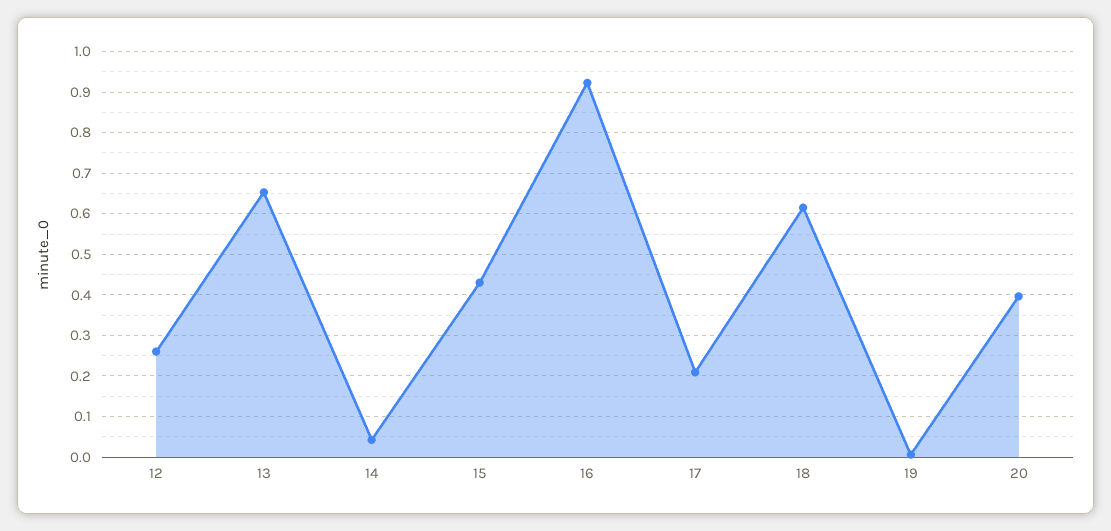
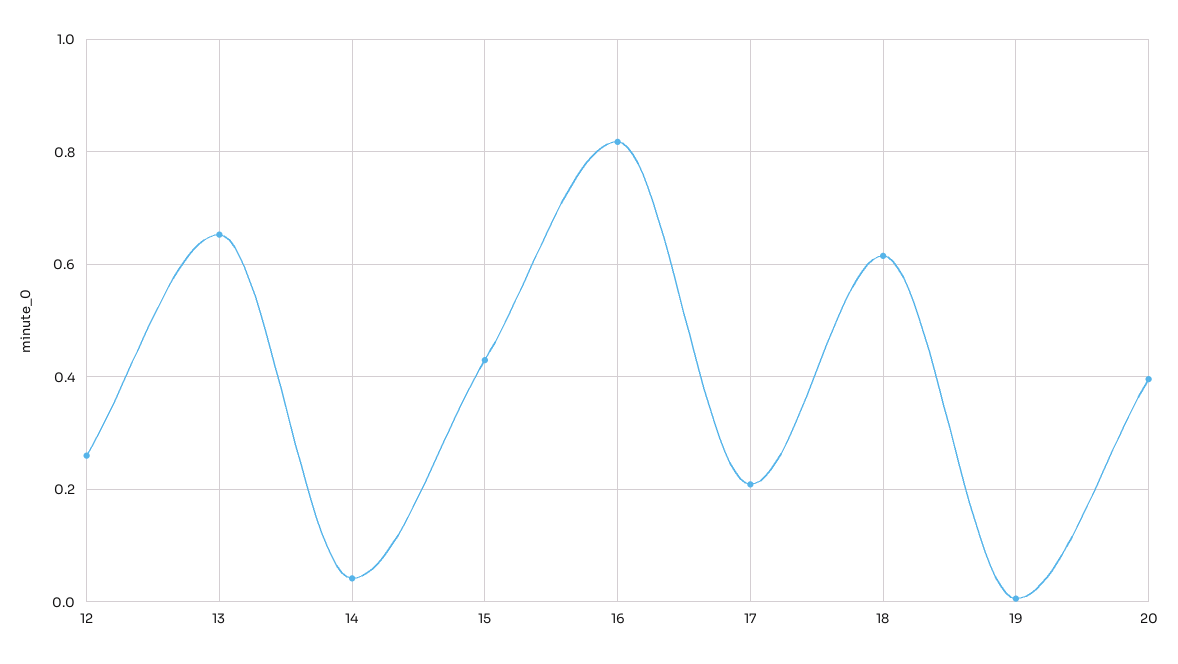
  {
    "12": 0.26,
    "13": 0.66,
    "14": 0.04,
    "15": 0.44,
-   "16": 0.92,
+   "16": 0.82,
    "17": 0.2,
    "18": 0.62,
    "19": 0,
    "20": 0.4
  }

